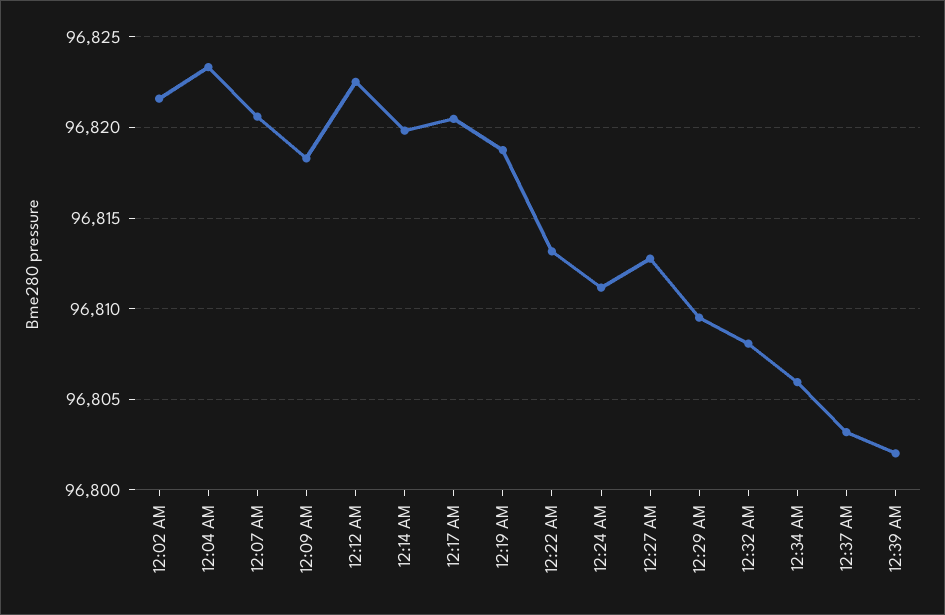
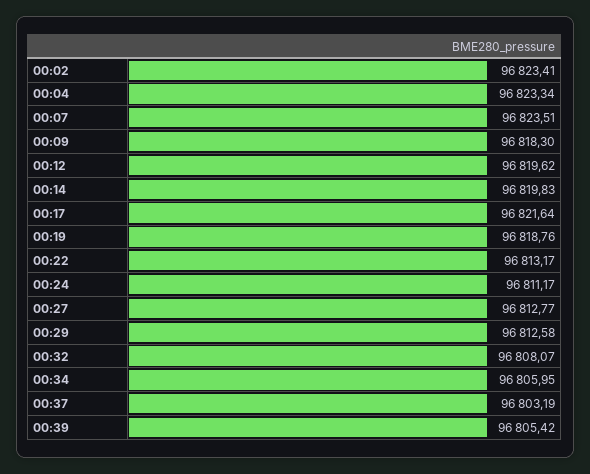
  {
-   "12:02 AM": 96821.5,
+   "12:02 AM": 96823.41,
    "12:04 AM": 96823.34,
-   "12:07 AM": 96820.5,
+   "12:07 AM": 96823.51,
    "12:09 AM": 96818.3,
-   "12:12 AM": 96822.5,
+   "12:12 AM": 96819.62,
    "12:14 AM": 96819.83,
-   "12:17 AM": 96820.5,
+   "12:17 AM": 96821.64,
    "12:19 AM": 96818.76,
    "12:22 AM": 96813.17,
    "12:24 AM": 96811.17,
    "12:27 AM": 96812.77,
-   "12:29 AM": 96809.5,
+   "12:29 AM": 96812.58,
    "12:32 AM": 96808.07,
    "12:34 AM": 96805.95,
    "12:37 AM": 96803.19,
-   "12:39 AM": 96802
+   "12:39 AM": 96805.42
  }

